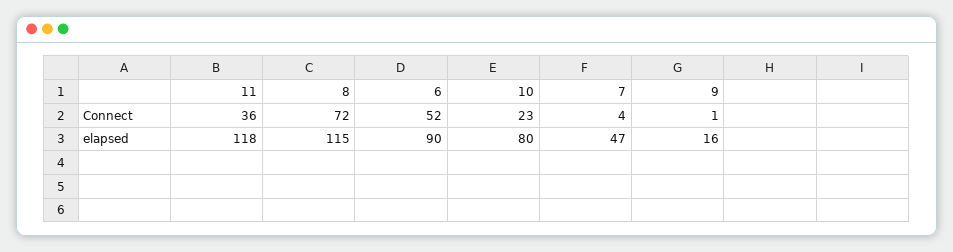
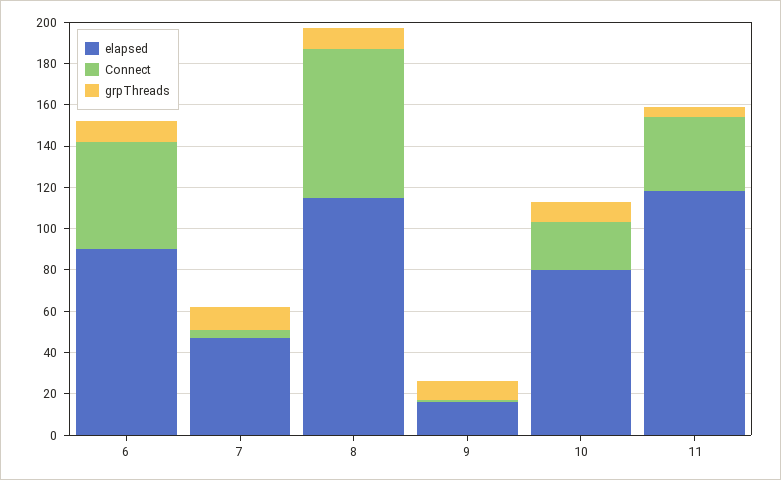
  {
    "Connect": {
      "11": 36,
      "8": 72,
      "6": 52,
      "10": 23,
      "7": 4,
      "9": 1
    },
    "elapsed": {
      "11": 118,
      "8": 115,
      "6": 90,
      "10": 80,
      "7": 47,
      "9": 16
-   }
+   },
+   "grpThreads": {
+     "6": 10,
+     "7": 10,
+     "8": 10,
+     "9": 10,
+     "10": 10,
+     "11": 5
+   }
  }

